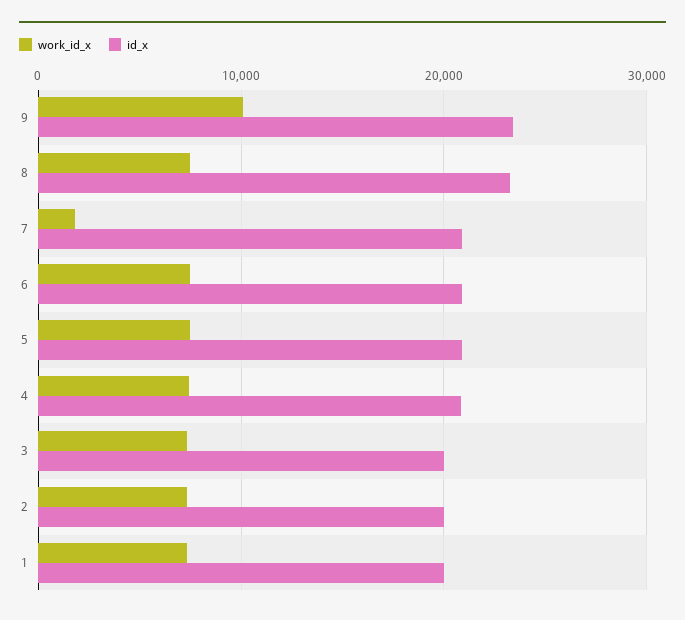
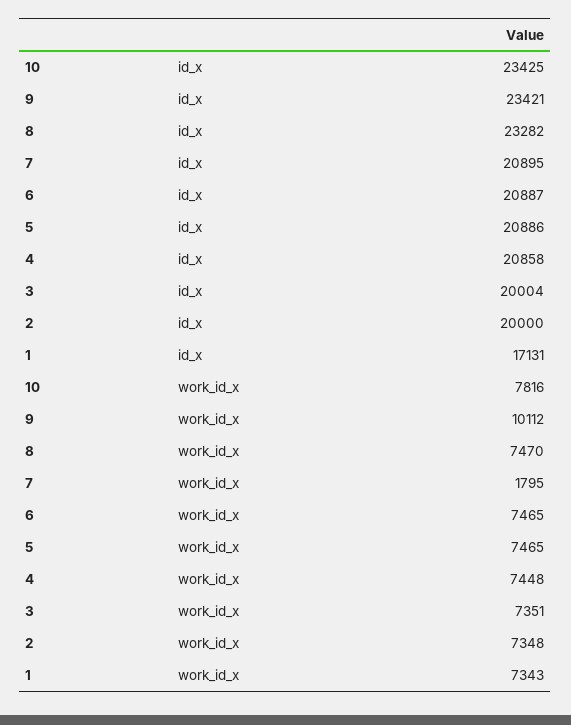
  {
    "work_id_x": {
      "9": 10112,
      "8": 7470,
      "7": 1795,
      "6": 7465,
      "5": 7465,
      "4": 7448,
      "3": 7351,
      "2": 7348,
-     "1": 7343
+     "1": 7343,
+     "10": 7816
    },
    "id_x": {
      "9": 23421,
      "8": 23282,
      "7": 20895,
      "6": 20887,
      "5": 20886,
      "4": 20858,
      "3": 20004,
      "2": 20000,
-     "1": 20000
+     "1": 17131,
+     "10": 23425
    }
  }

